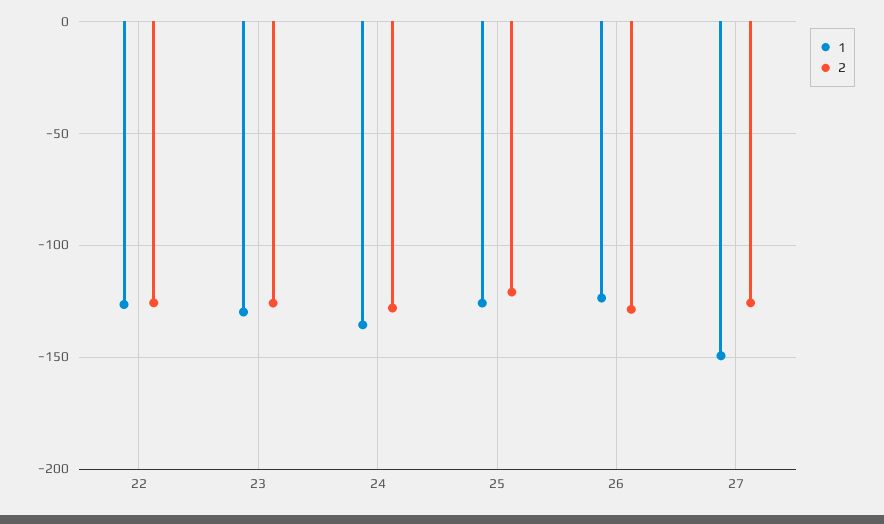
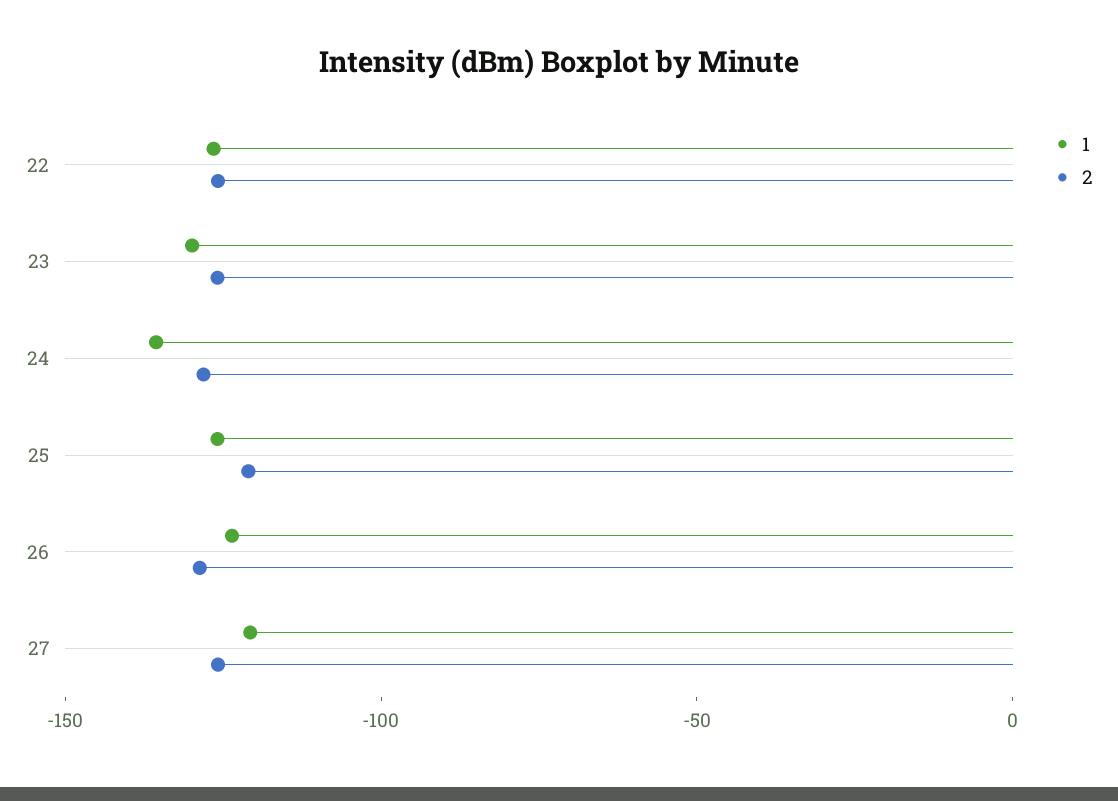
  {
    "1": {
      "22": -125,
      "23": -130,
      "24": -135,
      "25": -125,
      "26": -125,
-     "27": -150
+     "27": -120
    },
    "2": {
      "22": -125,
      "23": -125,
      "24": -130,
      "25": -120,
      "26": -130,
      "27": -125
    }
  }

